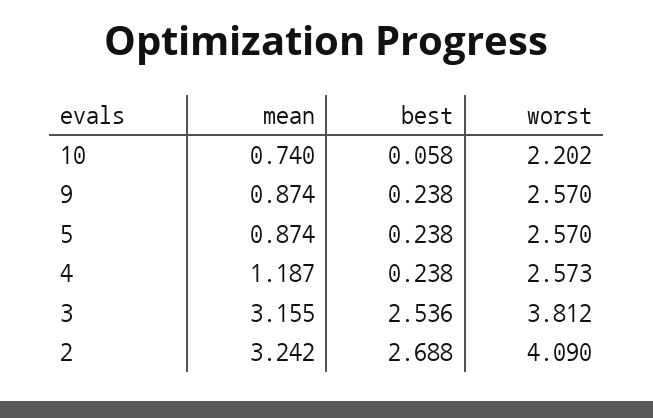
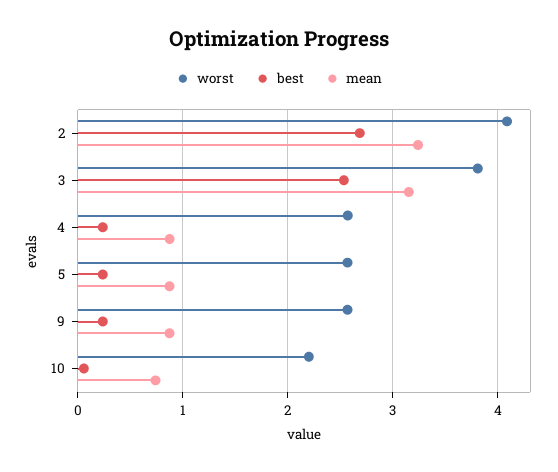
  {
    "mean": {
      "10": 0.74,
      "9": 0.874,
      "5": 0.874,
-     "4": 1.187,
+     "4": 0.9,
      "3": 3.155,
      "2": 3.242
    },
    "best": {
      "10": 0.058,
      "9": 0.238,
      "5": 0.238,
      "4": 0.238,
      "3": 2.536,
      "2": 2.688
    },
    "worst": {
      "10": 2.202,
      "9": 2.57,
      "5": 2.57,
      "4": 2.573,
      "3": 3.812,
      "2": 4.09
    }
  }

